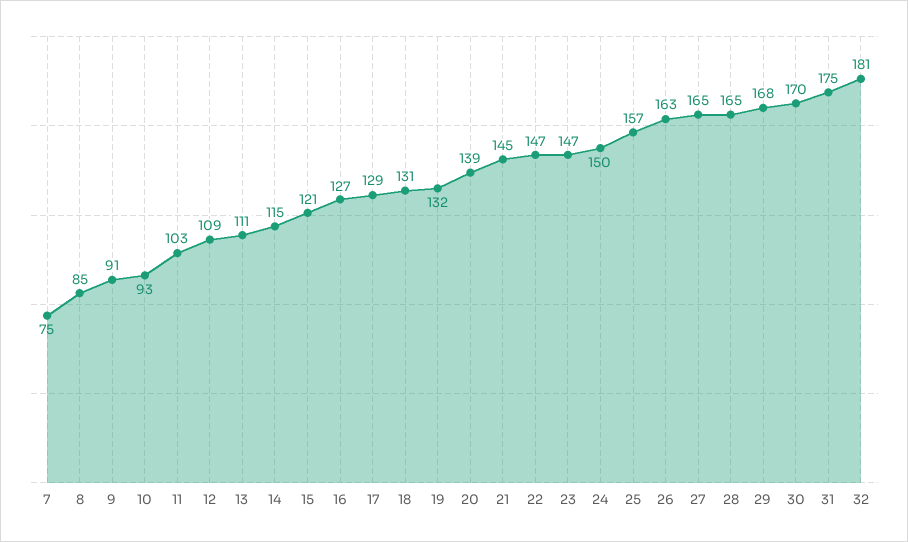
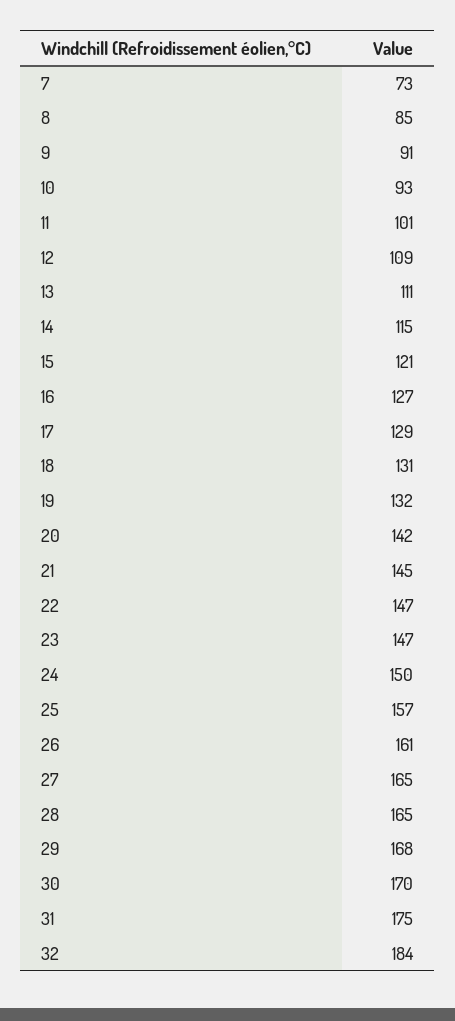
  {
-   "7": 75,
+   "7": 73,
    "8": 85,
    "9": 91,
    "10": 93,
-   "11": 103,
+   "11": 101,
    "12": 109,
    "13": 111,
    "14": 115,
    "15": 121,
    "16": 127,
    "17": 129,
    "18": 131,
    "19": 132,
-   "20": 139,
+   "20": 142,
    "21": 145,
    "22": 147,
    "23": 147,
    "24": 150,
    "25": 157,
-   "26": 163,
+   "26": 161,
    "27": 165,
    "28": 165,
    "29": 168,
    "30": 170,
    "31": 175,
-   "32": 181
+   "32": 184
  }

